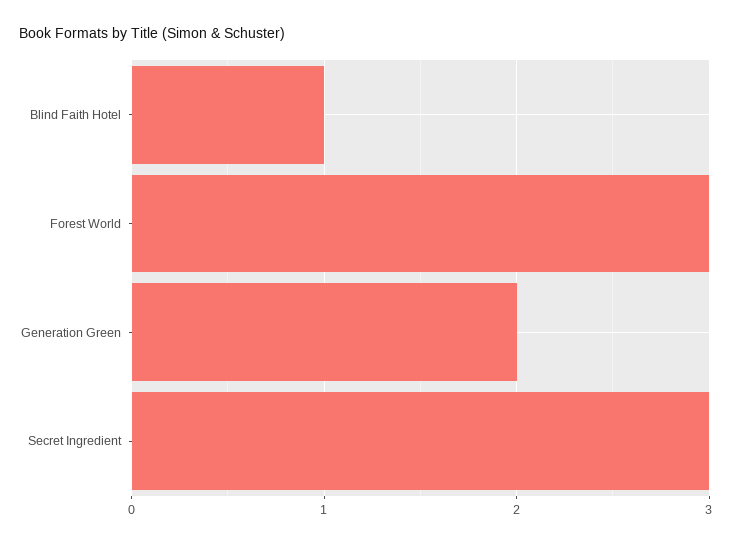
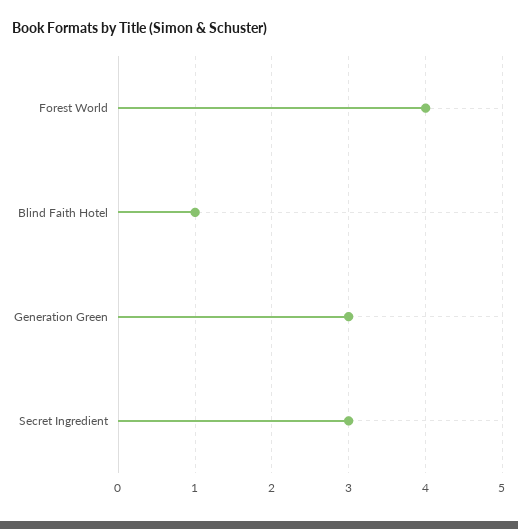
  {
    "Blind Faith Hotel": 1,
-   "Forest World": 3,
+   "Forest World": 4,
-   "Generation Green": 2,
+   "Generation Green": 3,
    "Secret Ingredient": 3
  }

